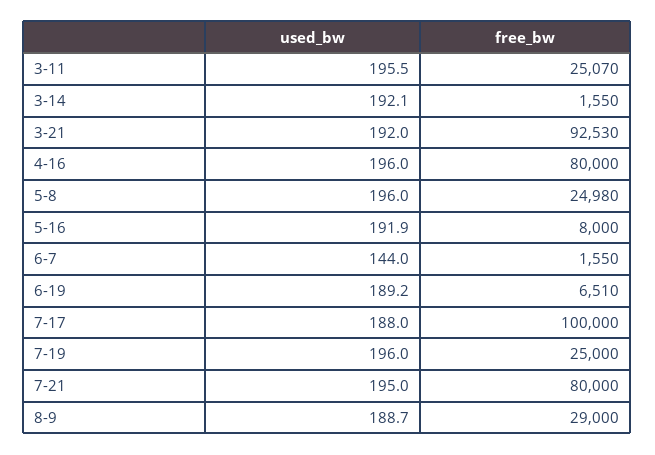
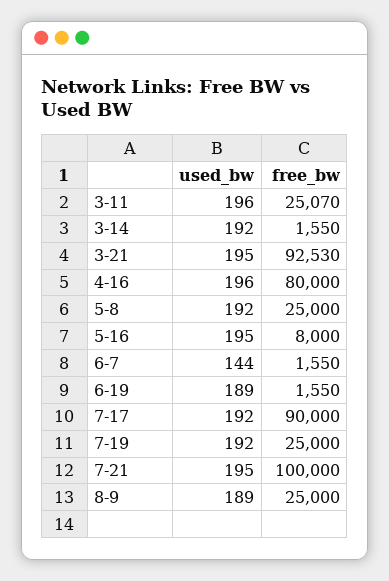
  {
    "used_bw": {
      "3-11": 195.5,
      "3-14": 192.1,
-     "3-21": 192,
+     "3-21": 195,
      "4-16": 196,
-     "5-8": 196,
+     "5-8": 192,
-     "5-16": 191.9,
+     "5-16": 195,
      "6-7": 144,
      "6-19": 189.2,
-     "7-17": 188,
+     "7-17": 192,
-     "7-19": 196,
+     "7-19": 192,
      "7-21": 195,
      "8-9": 188.7
    },
    "free_bw": {
      "3-11": 25070,
      "3-14": 1550,
      "3-21": 92530,
      "4-16": 80000,
-     "5-8": 24980,
+     "5-8": 25000,
      "5-16": 8000,
      "6-7": 1550,
-     "6-19": 6510,
+     "6-19": 1550,
-     "7-17": 100000,
+     "7-17": 90000,
      "7-19": 25000,
-     "7-21": 80000,
+     "7-21": 100000,
-     "8-9": 29000
+     "8-9": 25000
    }
  }

